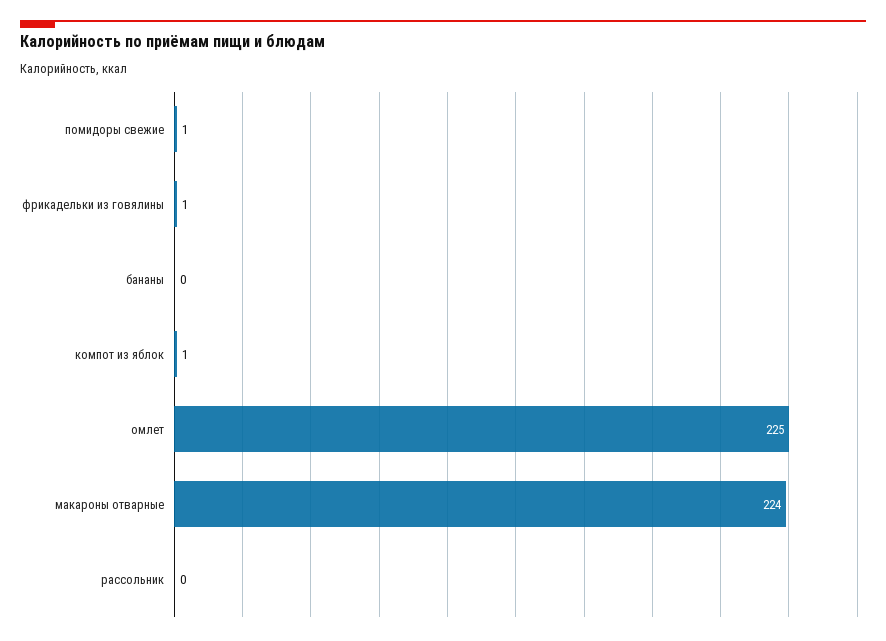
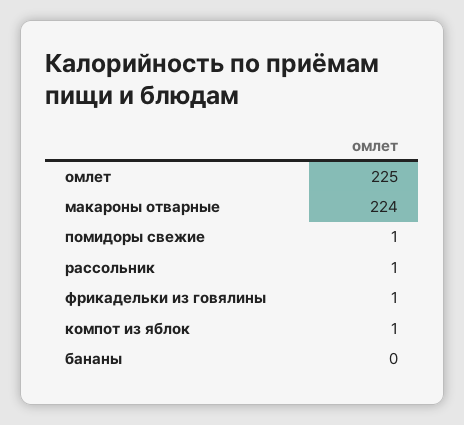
  {
    "помидоры свежие": 1,
    "фрикадельки из говялины": 1,
    "бананы": 0,
    "компот из яблок": 1,
    "омлет": 225,
    "макароны отварные": 224,
-   "рассольник": 0
+   "рассольник": 1
  }

